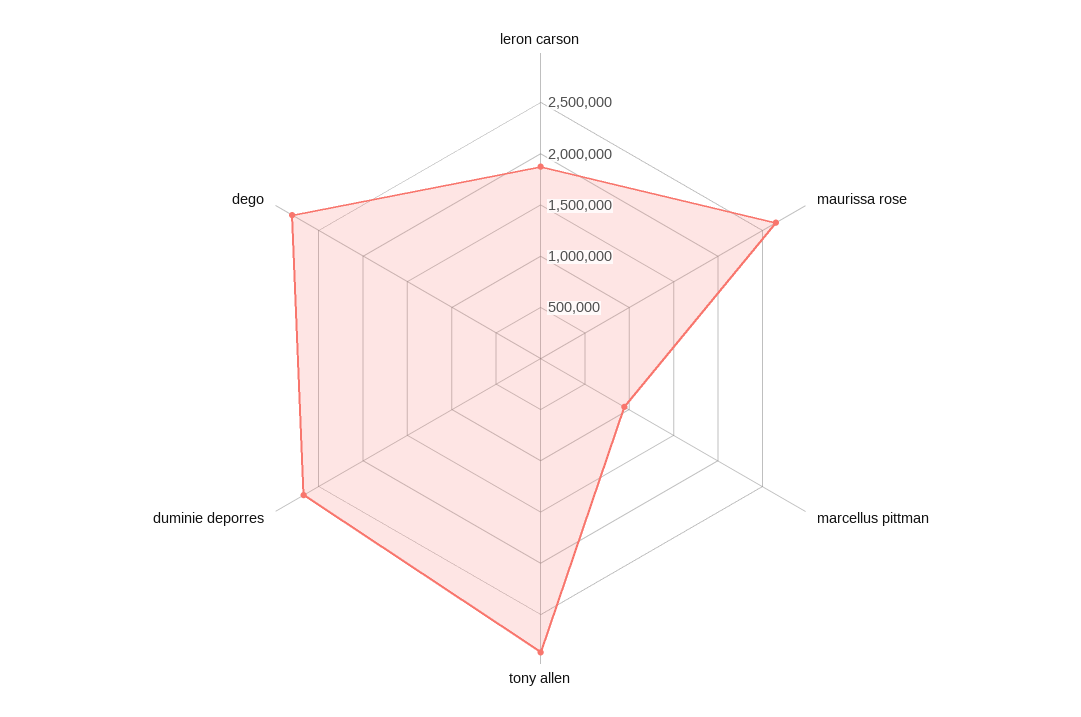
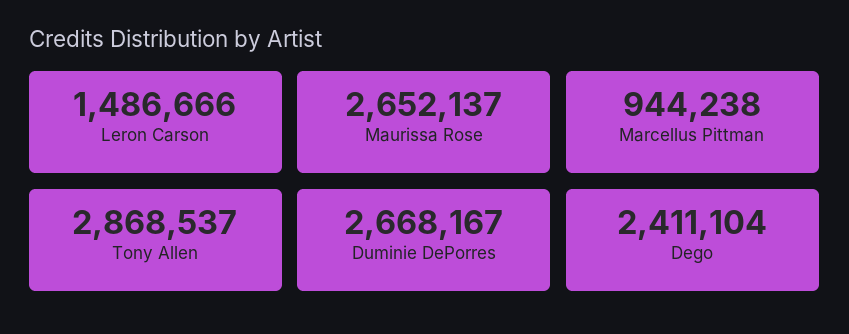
  {
-   "leron carson": 1900000,
+   "leron carson": 1486666,
    "maurissa rose": 2652137,
    "marcellus pittman": 944238,
    "tony allen": 2868537,
    "duminie deporres": 2668167,
-   "dego": 2800000
+   "dego": 2411104
  }

